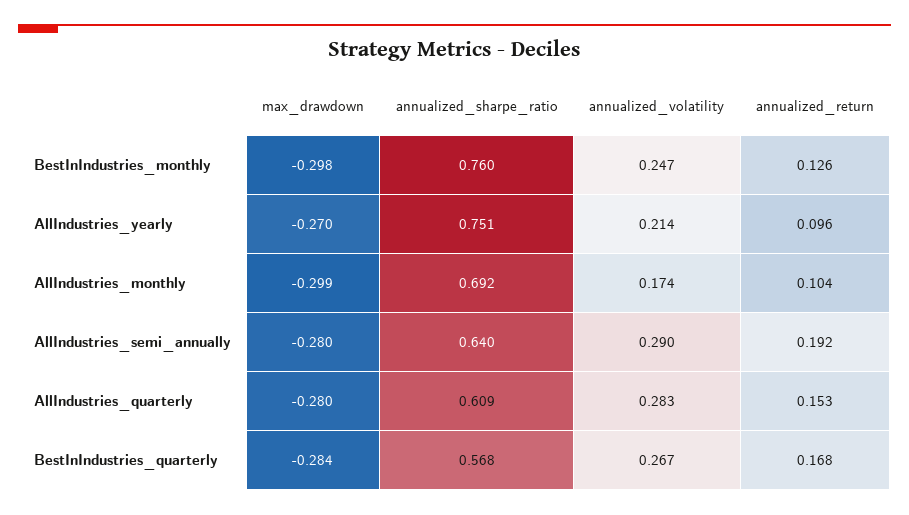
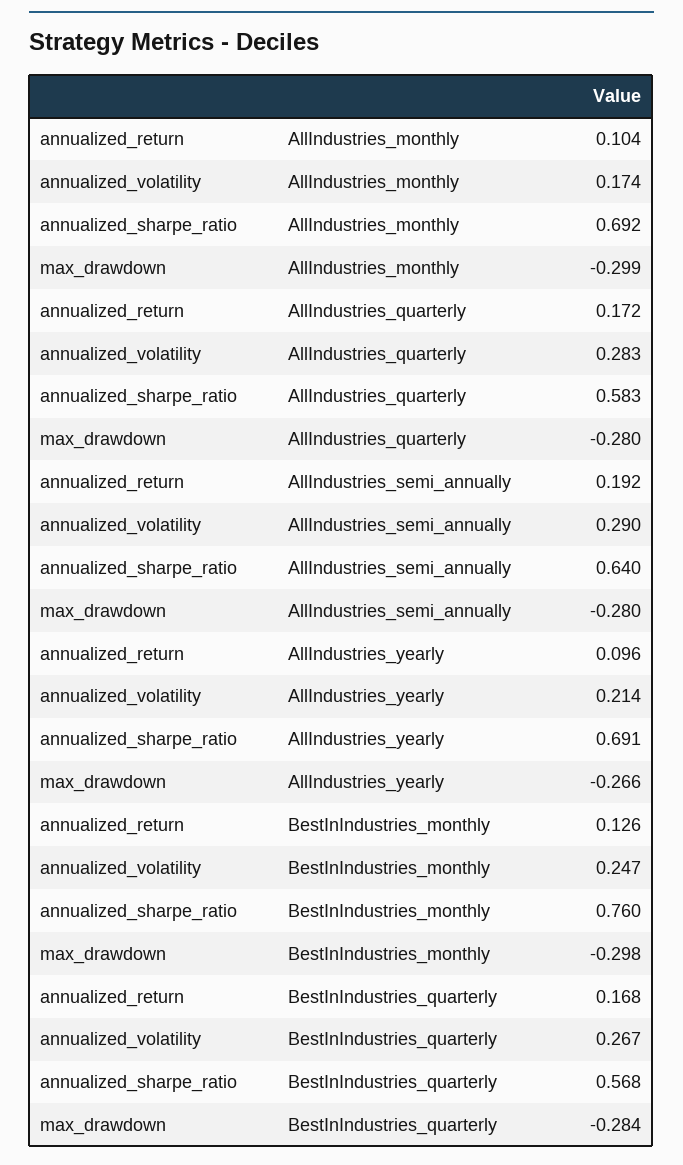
  {
    "max_drawdown": {
      "BestInIndustries_monthly": -0.298,
-     "AllIndustries_yearly": -0.27,
+     "AllIndustries_yearly": -0.266,
      "AllIndustries_monthly": -0.299,
      "AllIndustries_semi_annually": -0.28,
      "AllIndustries_quarterly": -0.28,
      "BestInIndustries_quarterly": -0.284
    },
    "annualized_sharpe_ratio": {
      "BestInIndustries_monthly": 0.76,
-     "AllIndustries_yearly": 0.751,
+     "AllIndustries_yearly": 0.691,
      "AllIndustries_monthly": 0.692,
      "AllIndustries_semi_annually": 0.64,
-     "AllIndustries_quarterly": 0.609,
+     "AllIndustries_quarterly": 0.583,
      "BestInIndustries_quarterly": 0.568
    },
    "annualized_volatility": {
      "BestInIndustries_monthly": 0.247,
      "AllIndustries_yearly": 0.214,
      "AllIndustries_monthly": 0.174,
      "AllIndustries_semi_annually": 0.29,
      "AllIndustries_quarterly": 0.283,
      "BestInIndustries_quarterly": 0.267
    },
    "annualized_return": {
      "BestInIndustries_monthly": 0.126,
      "AllIndustries_yearly": 0.096,
      "AllIndustries_monthly": 0.104,
      "AllIndustries_semi_annually": 0.192,
-     "AllIndustries_quarterly": 0.153,
+     "AllIndustries_quarterly": 0.172,
      "BestInIndustries_quarterly": 0.168
    }
  }

